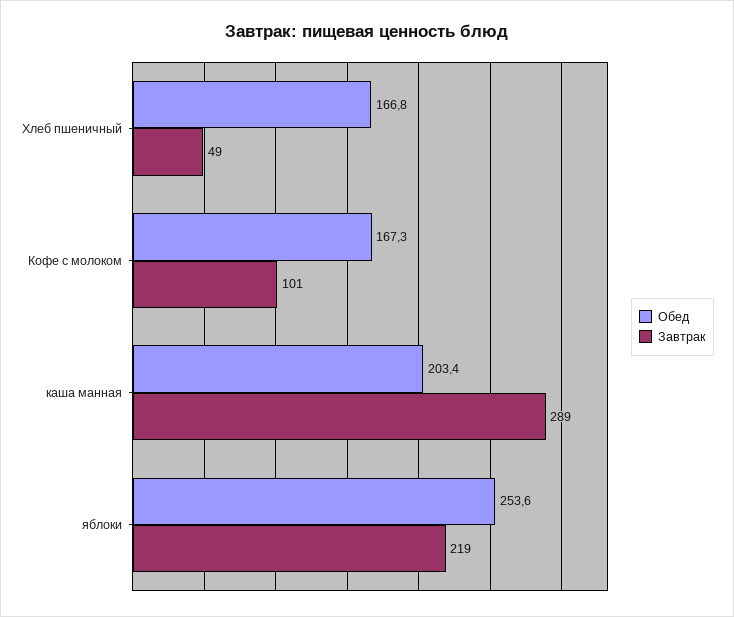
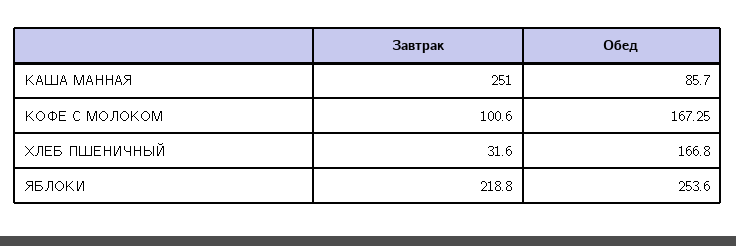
  {
    "Обед": {
      "Хлеб пшеничный": 166.8,
      "Кофе с молоком": 167.25,
-     "каша манная": 203.4,
+     "каша манная": 85.7,
      "яблоки": 253.6
    },
    "Завтрак": {
-     "Хлеб пшеничный": 49,
+     "Хлеб пшеничный": 31.6,
      "Кофе с молоком": 100.6,
-     "каша манная": 289,
+     "каша манная": 251,
      "яблоки": 218.8
    }
  }

